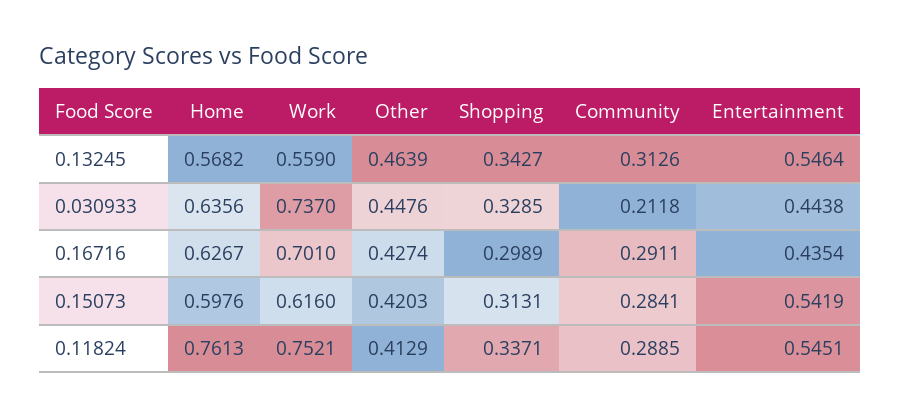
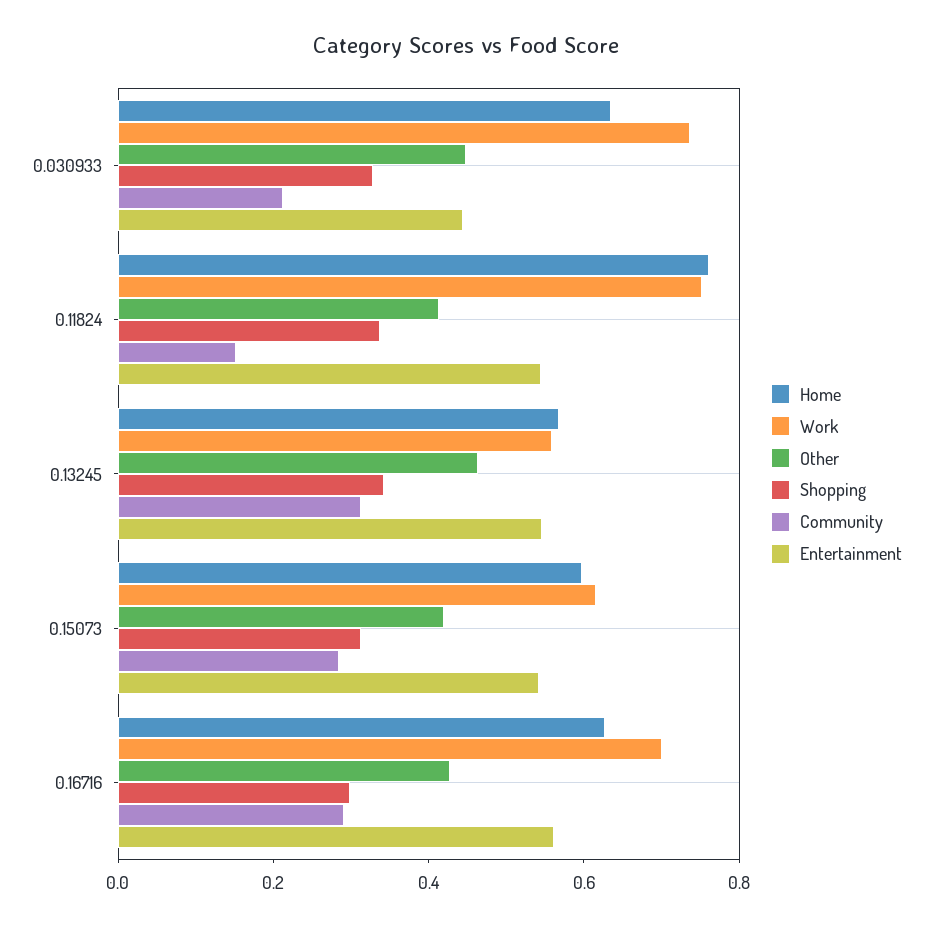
  {
    "Home": {
      "0.13245": 0.5682,
      "0.030933": 0.6356,
      "0.16716": 0.6267,
      "0.15073": 0.5976,
      "0.11824": 0.7613
    },
    "Work": {
      "0.13245": 0.559,
      "0.030933": 0.737,
      "0.16716": 0.701,
      "0.15073": 0.616,
      "0.11824": 0.7521
    },
    "Other": {
      "0.13245": 0.4639,
      "0.030933": 0.4476,
      "0.16716": 0.4274,
      "0.15073": 0.4203,
      "0.11824": 0.4129
    },
    "Shopping": {
      "0.13245": 0.3427,
      "0.030933": 0.3285,
      "0.16716": 0.2989,
      "0.15073": 0.3131,
      "0.11824": 0.3371
    },
    "Community": {
      "0.13245": 0.3126,
      "0.030933": 0.2118,
      "0.16716": 0.2911,
      "0.15073": 0.2841,
-     "0.11824": 0.2885
+     "0.11824": 0.15
    },
    "Entertainment": {
      "0.13245": 0.5464,
      "0.030933": 0.4438,
-     "0.16716": 0.4354,
+     "0.16716": 0.55,
      "0.15073": 0.5419,
      "0.11824": 0.5451
    }
  }

